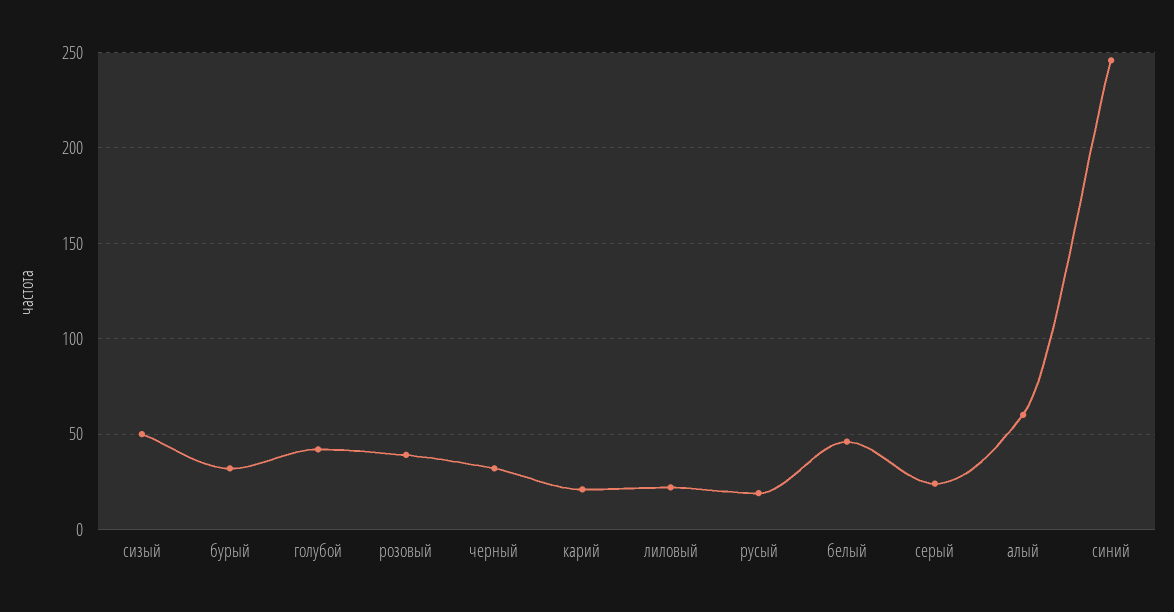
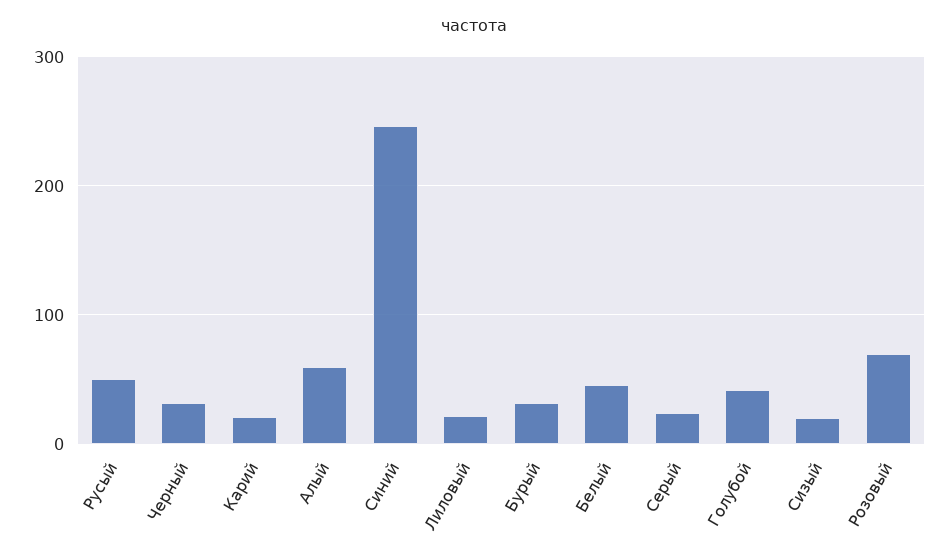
  {
-   "сизый": 50,
+   "сизый": 20,
    "бурый": 30,
    "голубой": 40,
-   "розовый": 40,
+   "розовый": 70,
    "черный": 30,
    "карий": 20,
    "лиловый": 20,
-   "русый": 20,
+   "русый": 50,
    "белый": 45,
    "серый": 25,
    "алый": 60,
    "синий": 245
  }

